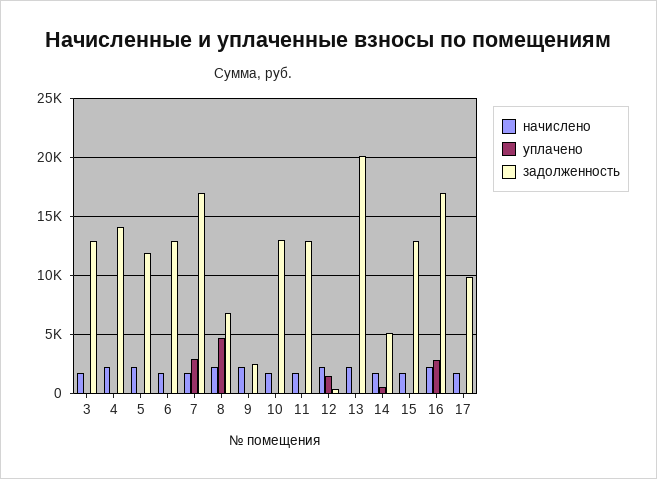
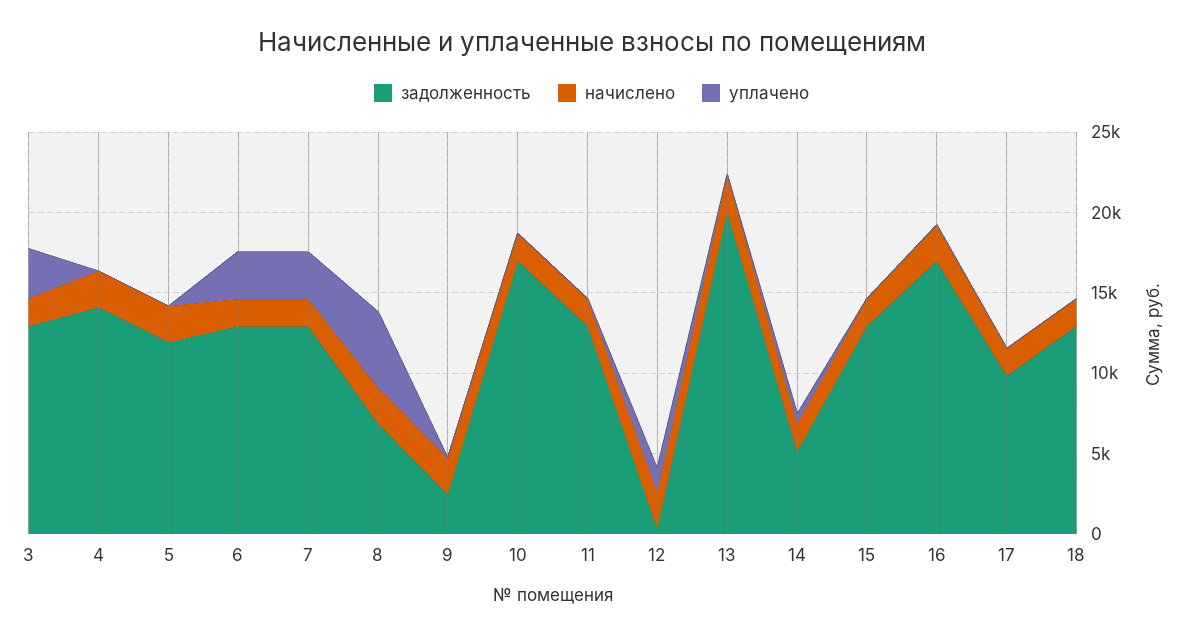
  {
    "начислено": {
      "3": 2000,
      "4": 2000,
      "5": 2000,
      "6": 2000,
      "7": 2000,
      "8": 2000,
      "9": 2000,
      "10": 2000,
      "11": 2000,
      "12": 2000,
      "13": 2000,
      "14": 2000,
      "15": 2000,
      "16": 2000,
-     "17": 2000
+     "17": 2000,
+     "18": 2000
    },
    "уплачено": {
-     "3": 0,
+     "3": 3000,
      "4": 0,
      "5": 0,
-     "6": 0,
+     "6": 3000,
      "7": 3000,
      "8": 5000,
      "9": 0,
      "10": 0,
      "11": 0,
      "12": 1000,
      "13": 0,
      "14": 1000,
      "15": 0,
-     "16": 3000,
+     "16": 0,
-     "17": 0
+     "17": 0,
+     "18": 0
    },
    "задолженность": {
      "3": 13000,
      "4": 14000,
      "5": 12000,
      "6": 13000,
-     "7": 17000,
+     "7": 13000,
      "8": 7000,
      "9": 2000,
-     "10": 13000,
+     "10": 17000,
      "11": 13000,
      "12": 0,
      "13": 20000,
      "14": 5000,
      "15": 13000,
      "16": 17000,
-     "17": 10000
+     "17": 10000,
+     "18": 13000
    }
  }

